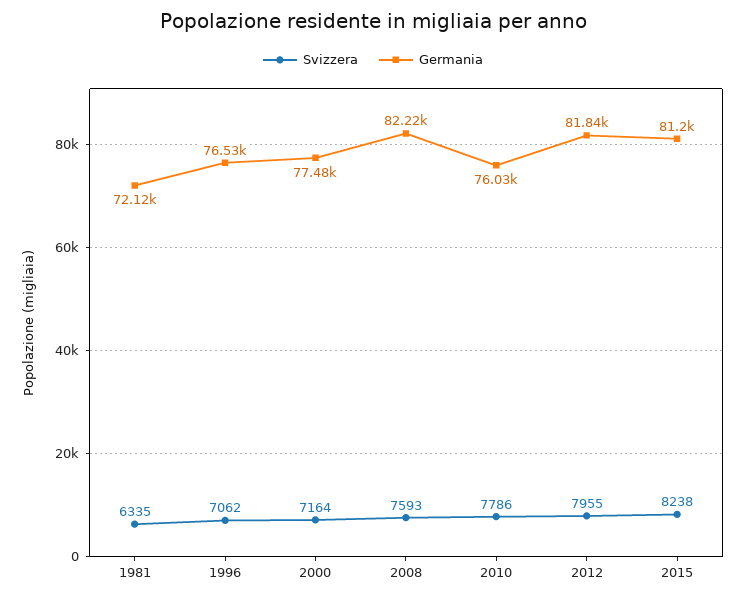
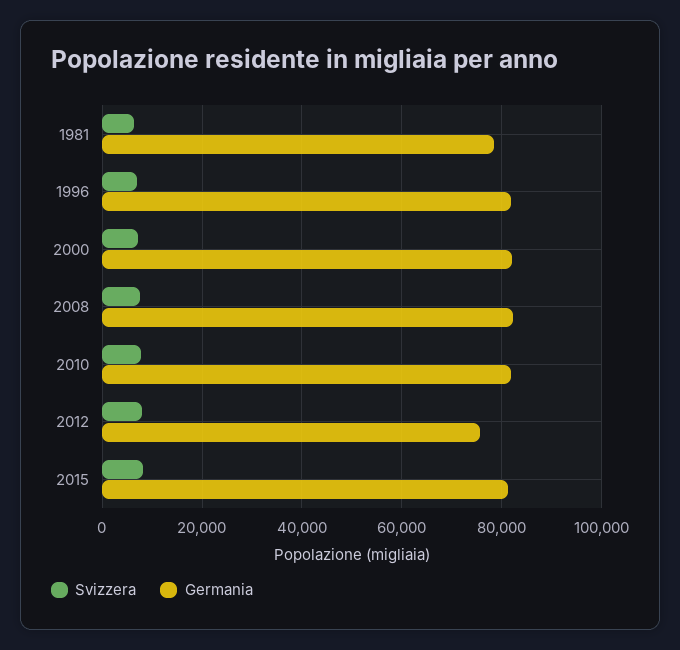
  {
    "Svizzera": {
      "1981": 6335,
      "1996": 7062,
      "2000": 7164,
      "2008": 7593,
      "2010": 7786,
      "2012": 7955,
      "2015": 8238
    },
    "Germania": {
-     "1981": 72120,
+     "1981": 78000,
-     "1996": 76530,
+     "1996": 82000,
-     "2000": 77480,
+     "2000": 82000,
      "2008": 82220,
-     "2010": 76030,
+     "2010": 82000,
-     "2012": 81840,
+     "2012": 76000,
      "2015": 81200
    }
  }

